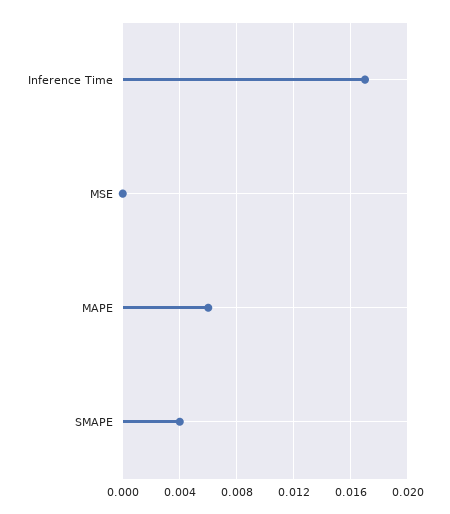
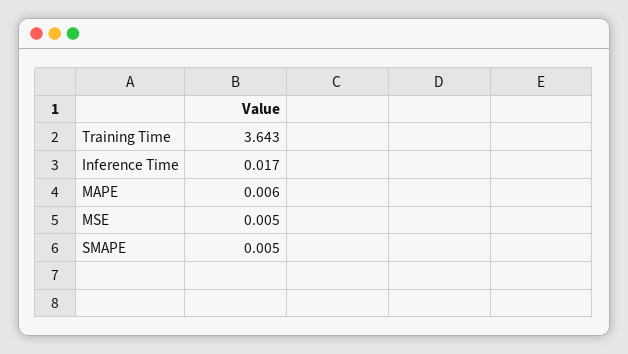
  {
    "Inference Time": 0.017,
-   "MSE": 0,
+   "MSE": 0.005,
    "MAPE": 0.006,
-   "SMAPE": 0.004
+   "SMAPE": 0.005,
+   "Training Time": 3.643
  }

